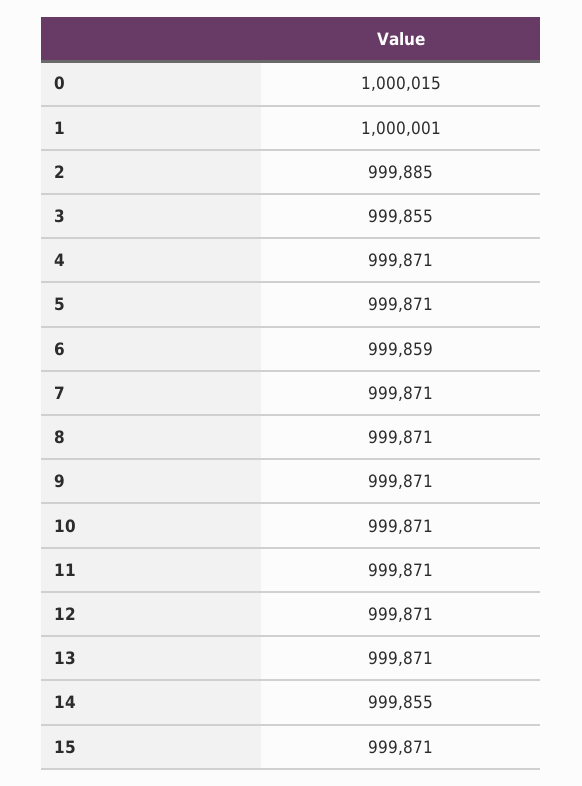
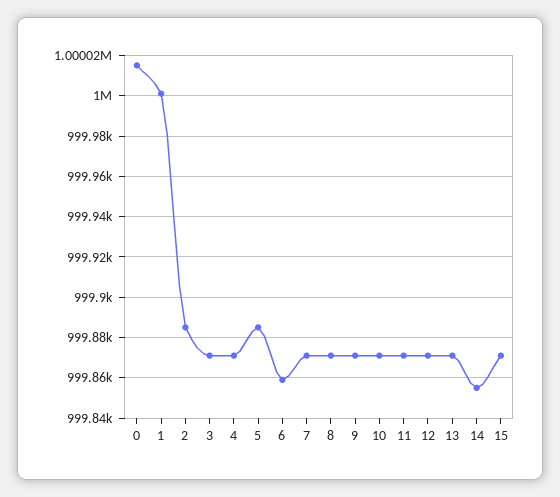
  {
    "0": 1000015,
    "1": 1000001,
    "2": 999885,
-   "3": 999855,
+   "3": 999870,
    "4": 999871,
-   "5": 999871,
+   "5": 999885,
    "6": 999859,
    "7": 999871,
    "8": 999871,
    "9": 999871,
    "10": 999871,
    "11": 999871,
    "12": 999871,
    "13": 999871,
    "14": 999855,
    "15": 999871
  }

